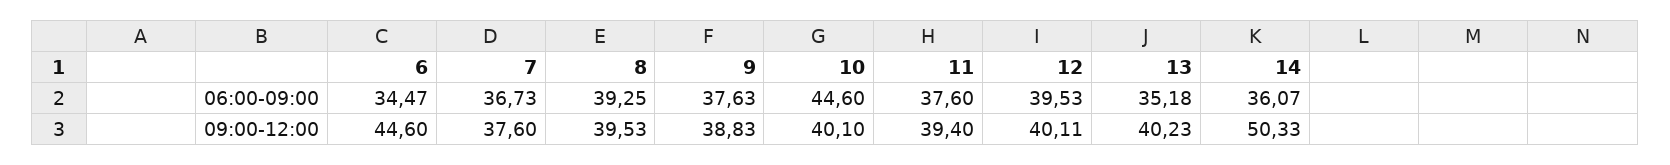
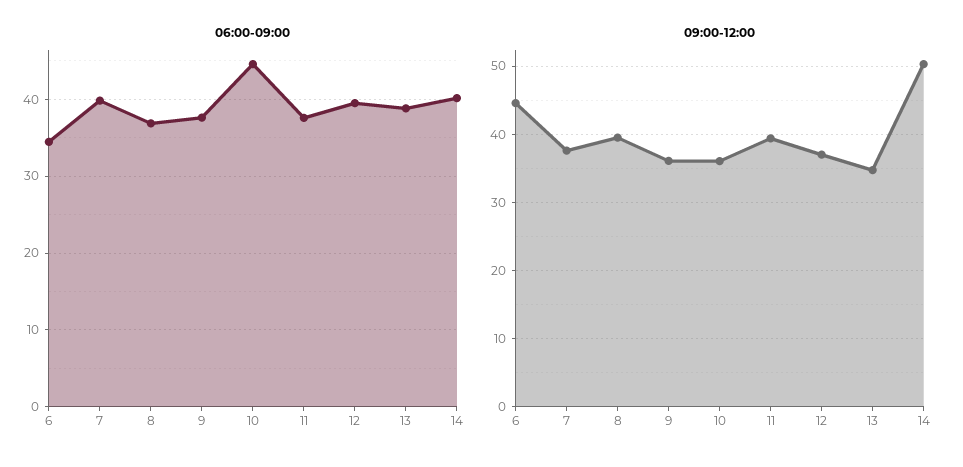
  {
    "06:00-09:00": {
      "6": 34.47,
-     "7": 36.73,
+     "7": 40,
-     "8": 39.25,
+     "8": 37,
      "9": 37.63,
      "10": 44.6,
      "11": 37.6,
      "12": 39.53,
-     "13": 35.18,
+     "13": 39,
-     "14": 36.07
+     "14": 40
    },
    "09:00-12:00": {
      "6": 44.6,
      "7": 37.6,
      "8": 39.53,
-     "9": 38.83,
+     "9": 36,
-     "10": 40.1,
+     "10": 36,
      "11": 39.4,
-     "12": 40.11,
+     "12": 37,
-     "13": 40.23,
+     "13": 35,
      "14": 50.33
    }
  }

